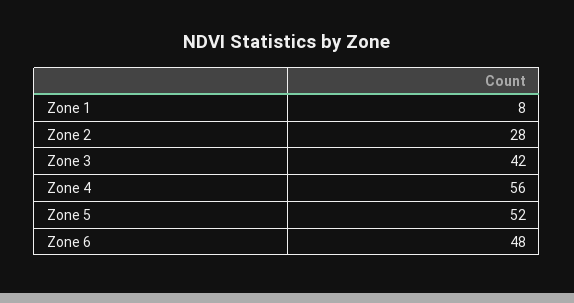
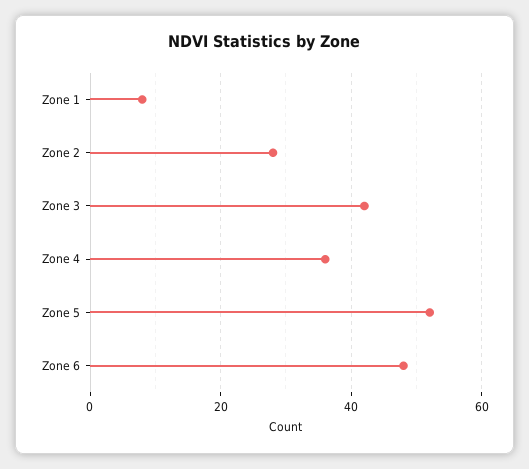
  {
    "Zone 1": 8,
    "Zone 2": 28,
    "Zone 3": 42,
-   "Zone 4": 56,
+   "Zone 4": 35,
    "Zone 5": 52,
    "Zone 6": 48
  }

